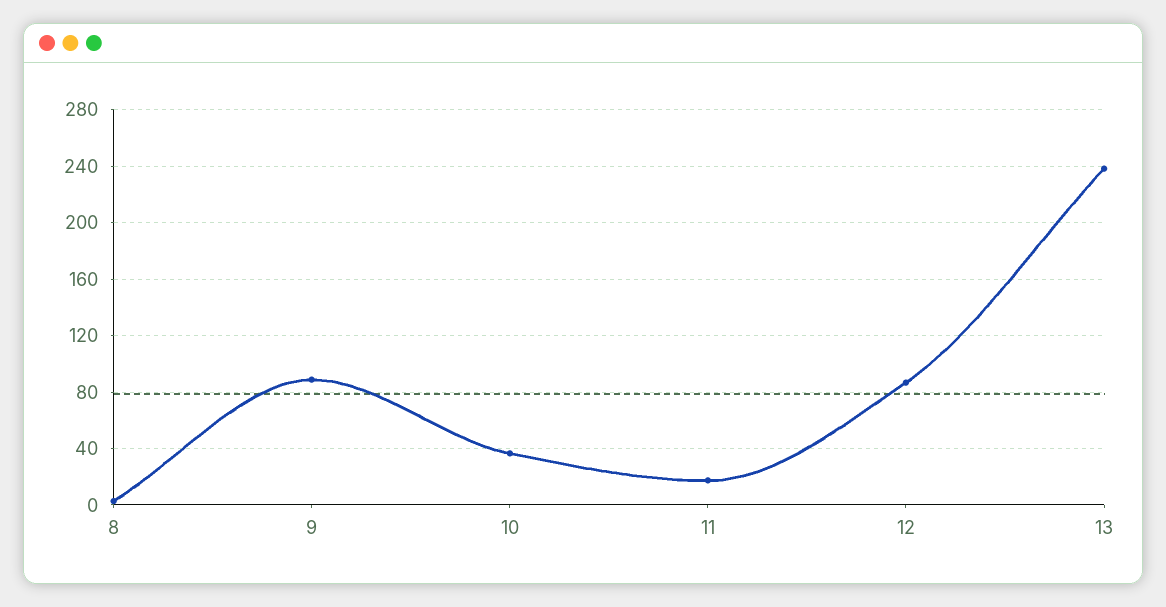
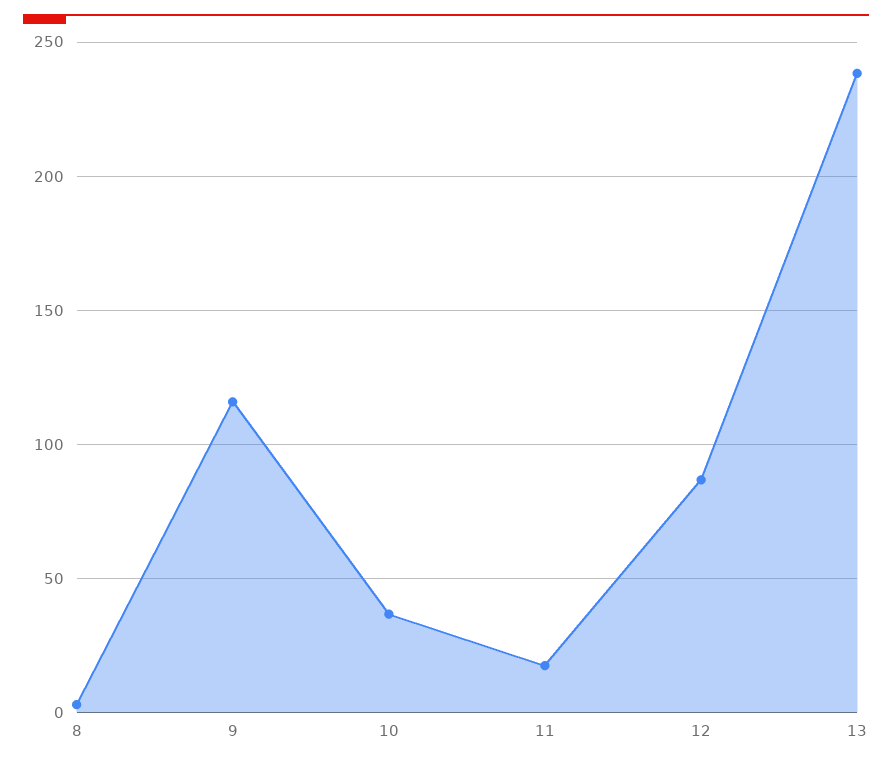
  {
    "8": 5,
-   "9": 90,
+   "9": 115,
    "10": 35,
    "11": 15,
    "12": 85,
    "13": 240
  }

